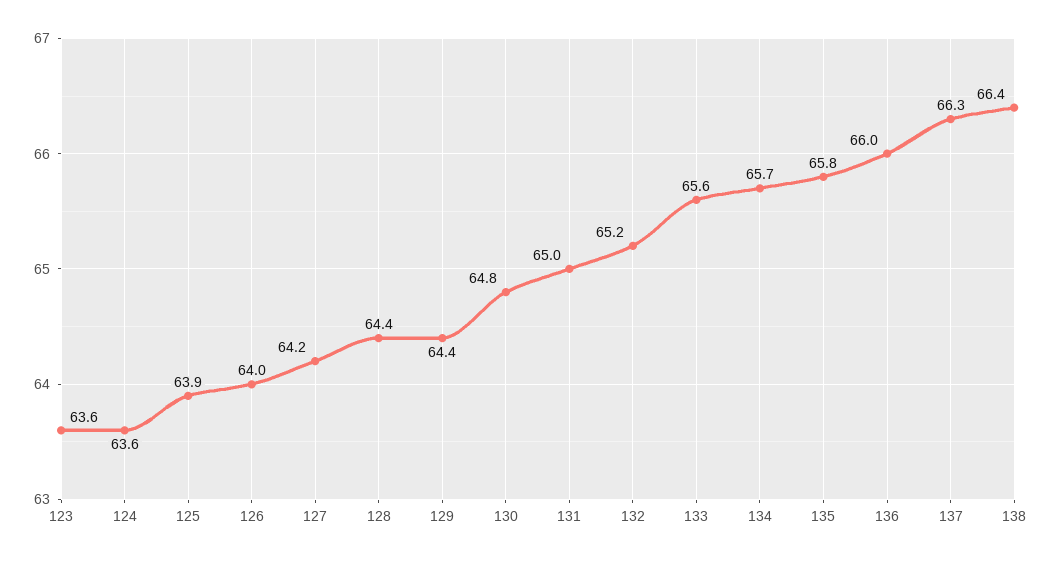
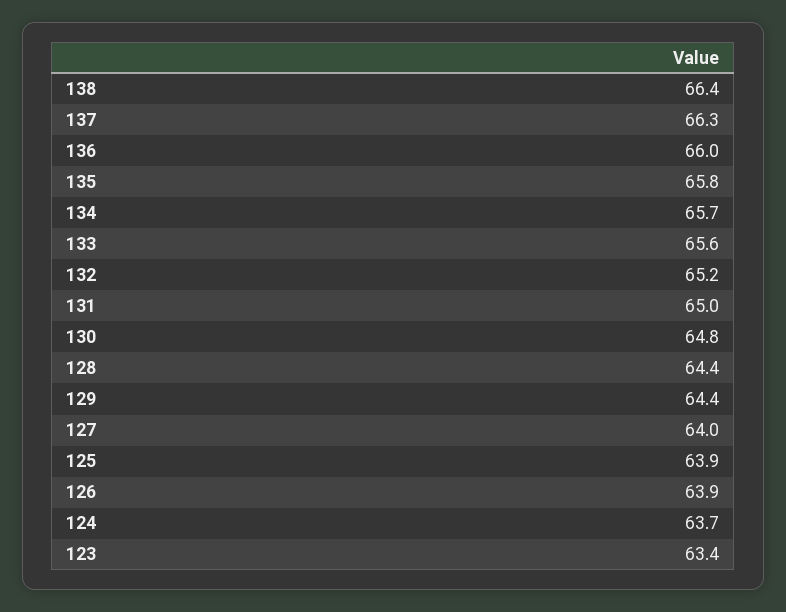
  {
-   "123": 63.6,
+   "123": 63.4,
-   "124": 63.6,
+   "124": 63.7,
    "125": 63.9,
-   "126": 64,
+   "126": 63.9,
-   "127": 64.2,
+   "127": 64,
    "128": 64.4,
    "129": 64.4,
    "130": 64.8,
    "131": 65,
    "132": 65.2,
    "133": 65.6,
    "134": 65.7,
    "135": 65.8,
    "136": 66,
    "137": 66.3,
    "138": 66.4
  }

